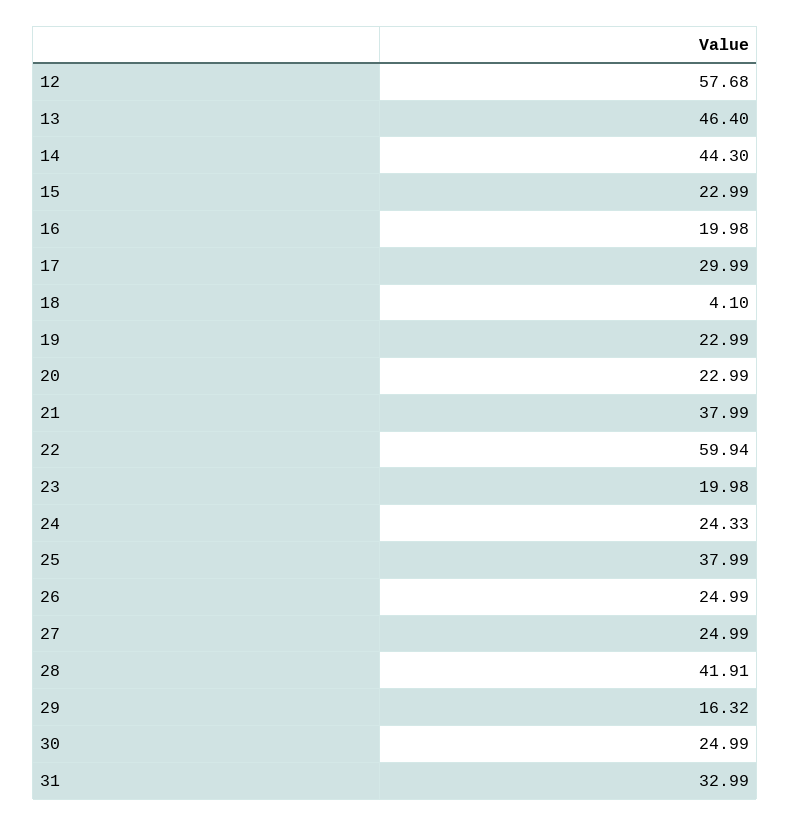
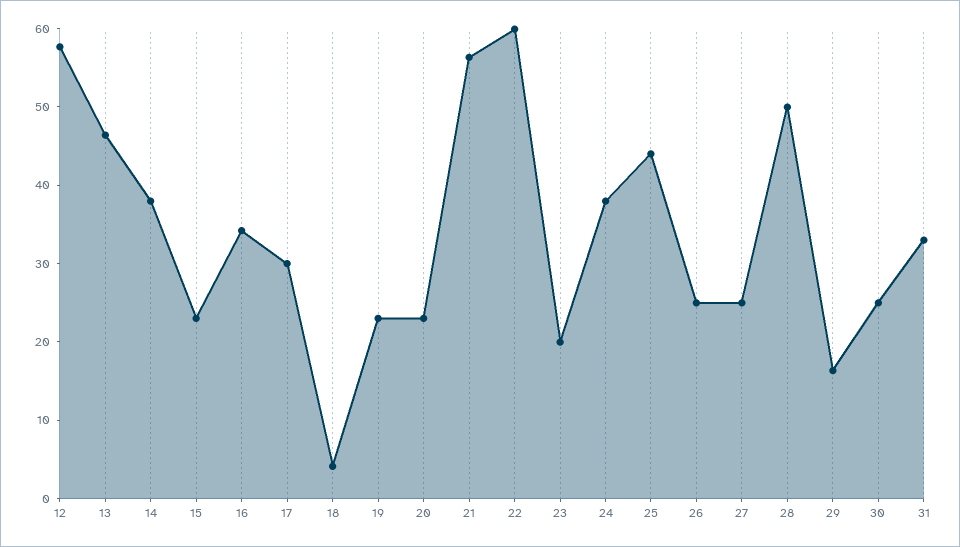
  {
    "12": 57.68,
    "13": 46.4,
-   "14": 44.3,
+   "14": 38,
    "15": 22.99,
-   "16": 19.98,
+   "16": 34,
    "17": 29.99,
    "18": 4.1,
    "19": 22.99,
    "20": 22.99,
-   "21": 37.99,
+   "21": 56,
    "22": 59.94,
    "23": 19.98,
-   "24": 24.33,
+   "24": 38,
-   "25": 37.99,
+   "25": 44,
    "26": 24.99,
    "27": 24.99,
-   "28": 41.91,
+   "28": 50,
    "29": 16.32,
    "30": 24.99,
    "31": 32.99
  }

